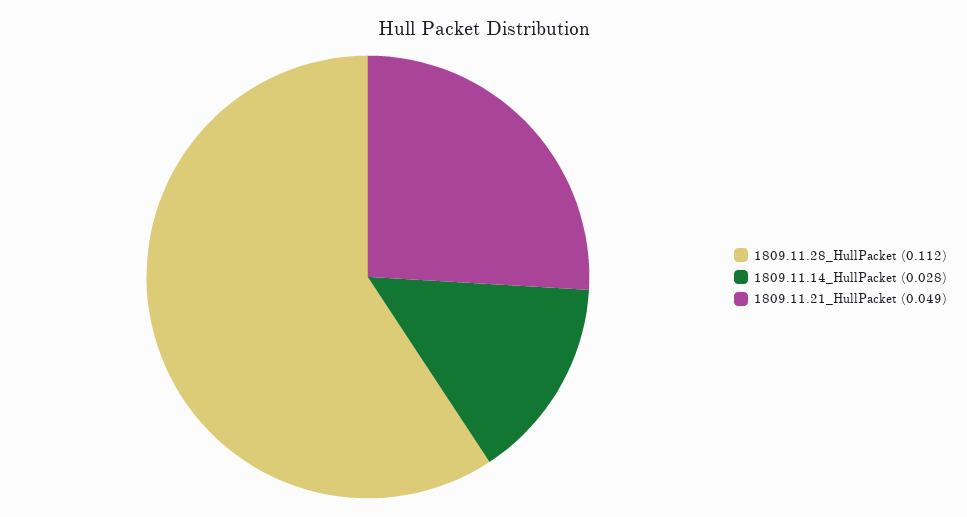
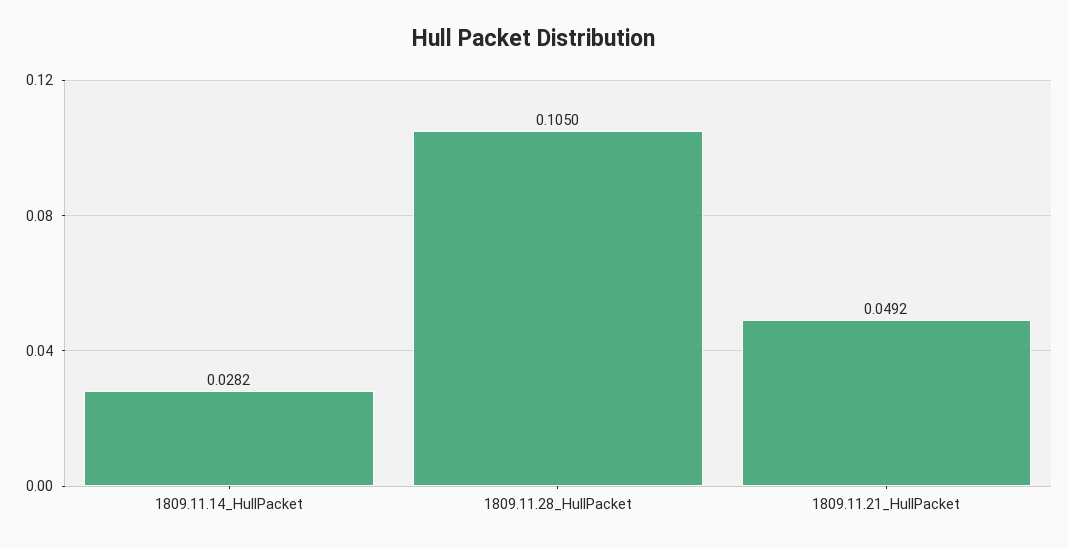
  {
-   "1809.11.28_HullPacket": 0.112,
+   "1809.11.28_HullPacket": 0.105,
    "1809.11.14_HullPacket": 0.0282,
    "1809.11.21_HullPacket": 0.0492
  }

